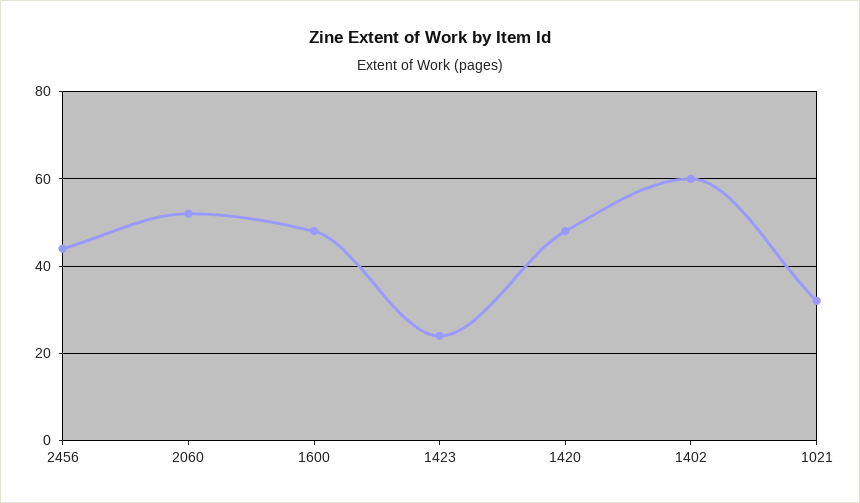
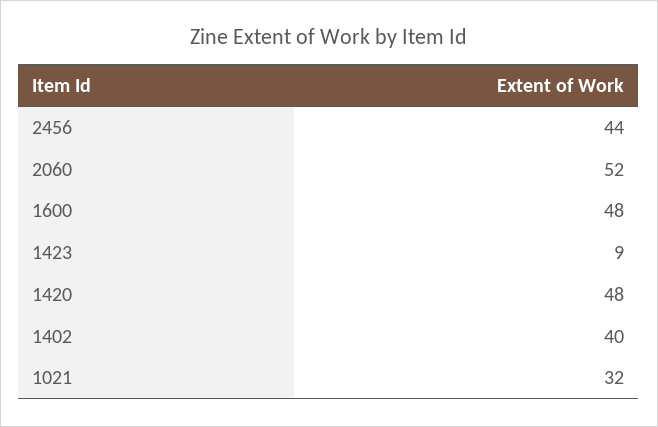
  {
    "2456": 44,
    "2060": 52,
    "1600": 48,
-   "1423": 25,
+   "1423": 9,
    "1420": 48,
-   "1402": 60,
+   "1402": 40,
    "1021": 32
  }

